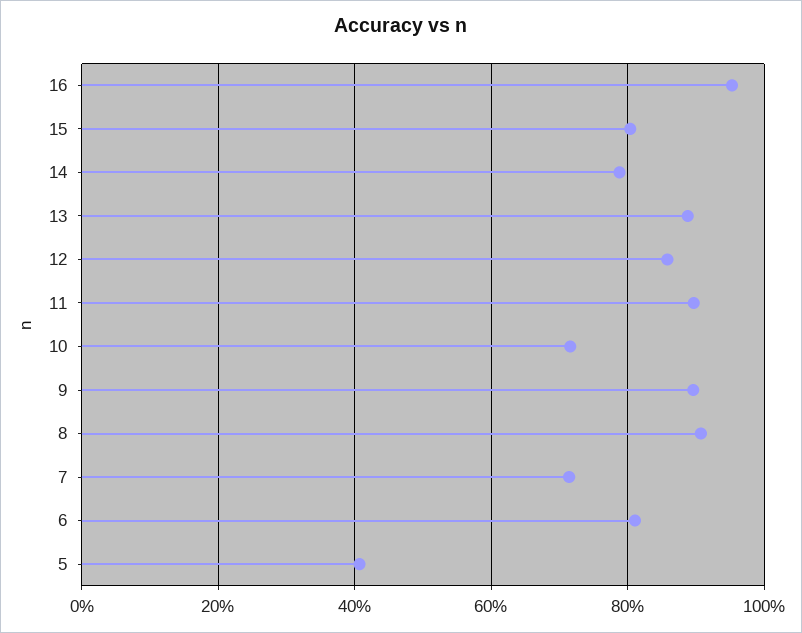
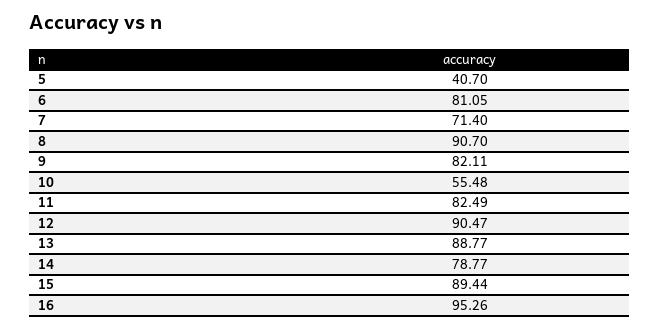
  {
    "16": 95.26,
-   "15": 80,
+   "15": 89.44,
    "14": 78.77,
    "13": 88.77,
-   "12": 86,
+   "12": 90.47,
-   "11": 90,
+   "11": 82.49,
-   "10": 72,
+   "10": 55.48,
-   "9": 90,
+   "9": 82.11,
    "8": 90.7,
    "7": 71.4,
    "6": 81.05,
    "5": 40.7
  }

